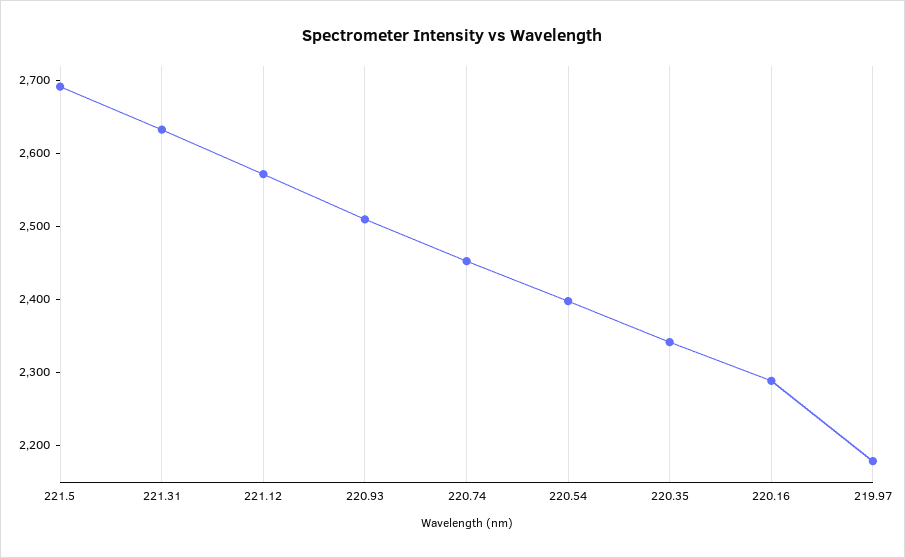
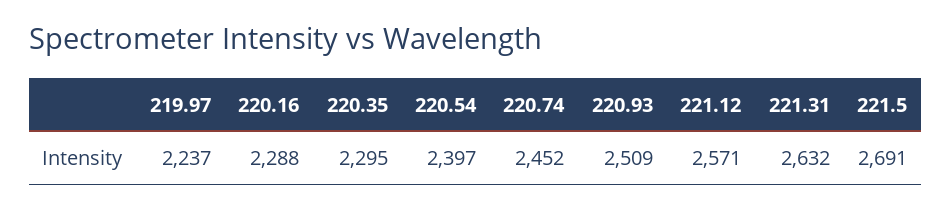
  {
    "221.5": 2691,
    "221.31": 2632,
    "221.12": 2571,
    "220.93": 2509,
    "220.74": 2452,
    "220.54": 2397,
-   "220.35": 2340,
+   "220.35": 2295,
    "220.16": 2288,
-   "219.97": 2180
+   "219.97": 2237
  }

